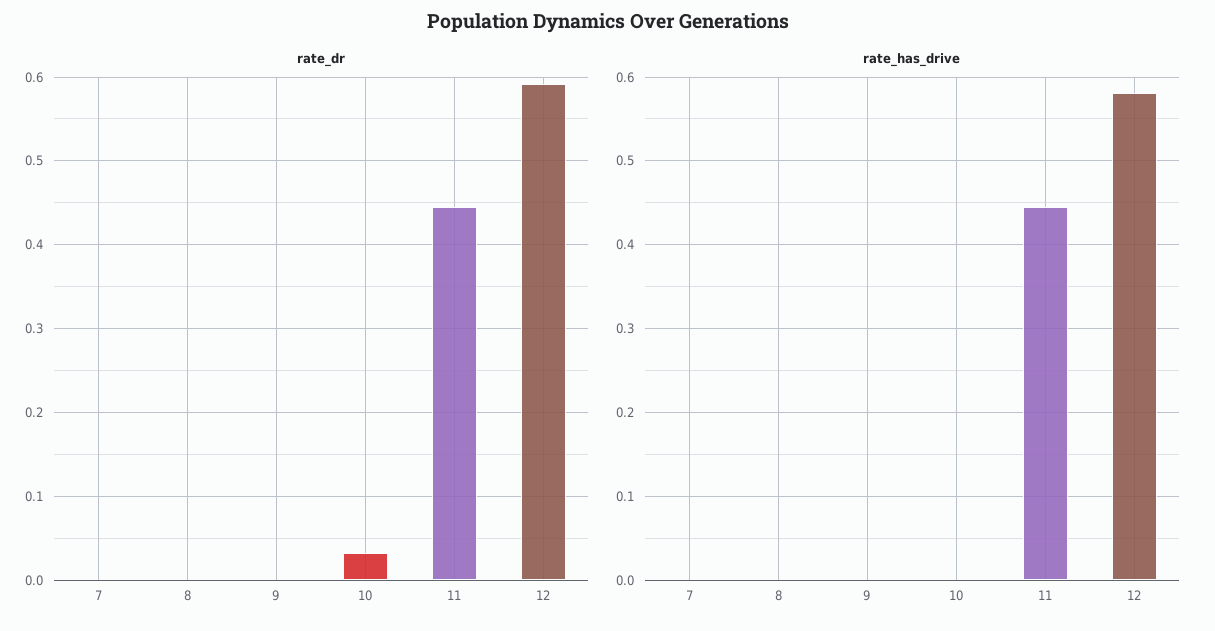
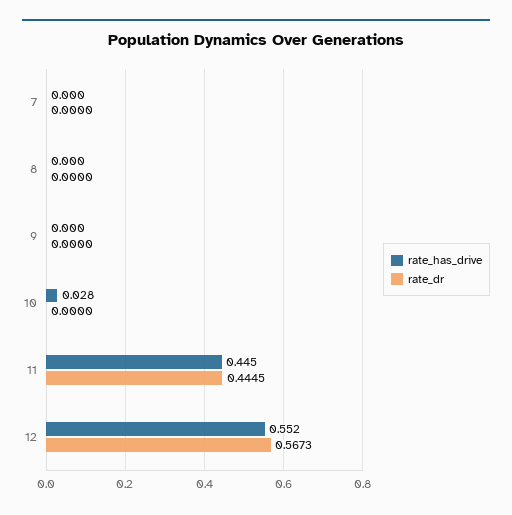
  {
    "rate_dr": {
      "7": 0,
      "8": 0,
      "9": 0,
-     "10": 0.03,
+     "10": 0,
      "11": 0.4445,
-     "12": 0.59
+     "12": 0.5673
    },
    "rate_has_drive": {
      "7": 0,
      "8": 0,
      "9": 0,
-     "10": 0,
+     "10": 0.028,
      "11": 0.445,
-     "12": 0.58
+     "12": 0.552
    }
  }

